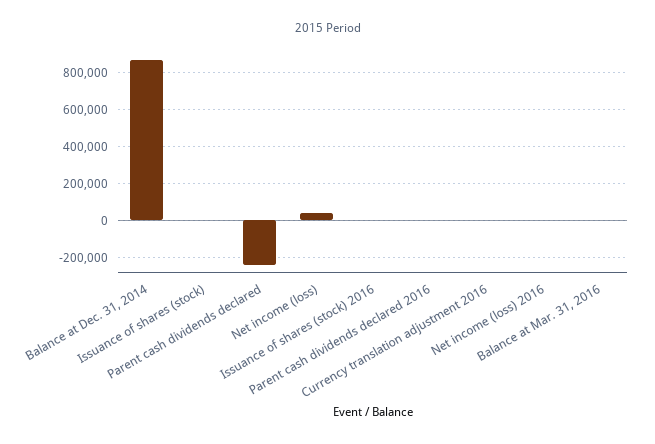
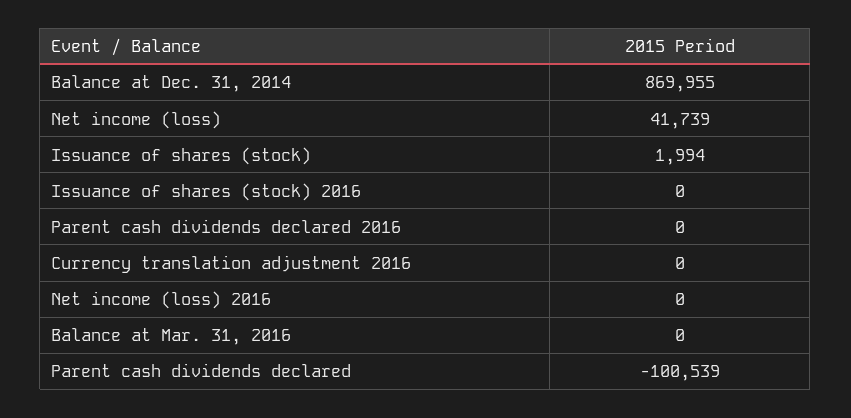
  {
    "Balance at Dec. 31, 2014": 869955,
    "Issuance of shares (stock)": 1994,
-   "Parent cash dividends declared": -250000,
+   "Parent cash dividends declared": -100539,
    "Net income (loss)": 41739,
    "Issuance of shares (stock) 2016": 0,
    "Parent cash dividends declared 2016": 0,
    "Currency translation adjustment 2016": 0,
    "Net income (loss) 2016": 0,
    "Balance at Mar. 31, 2016": 0
  }

